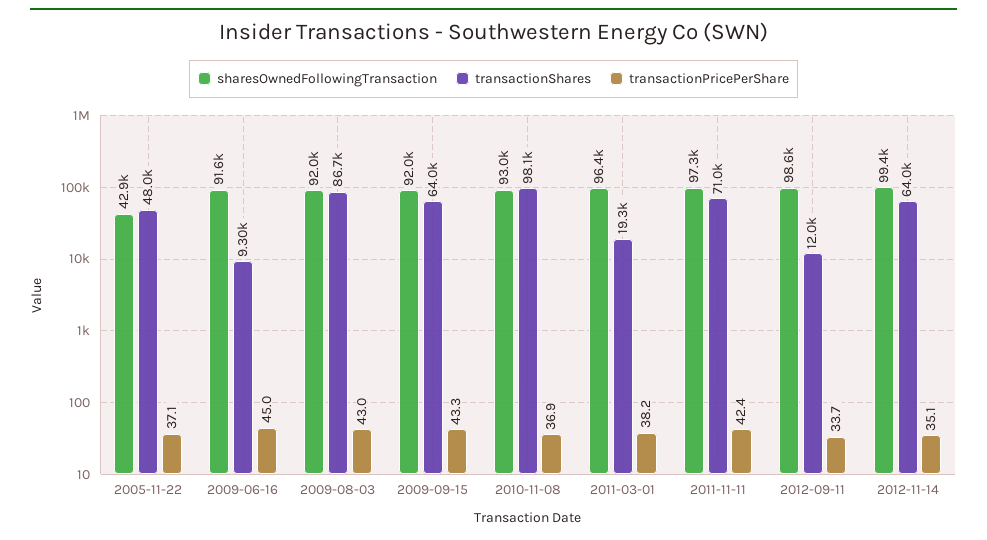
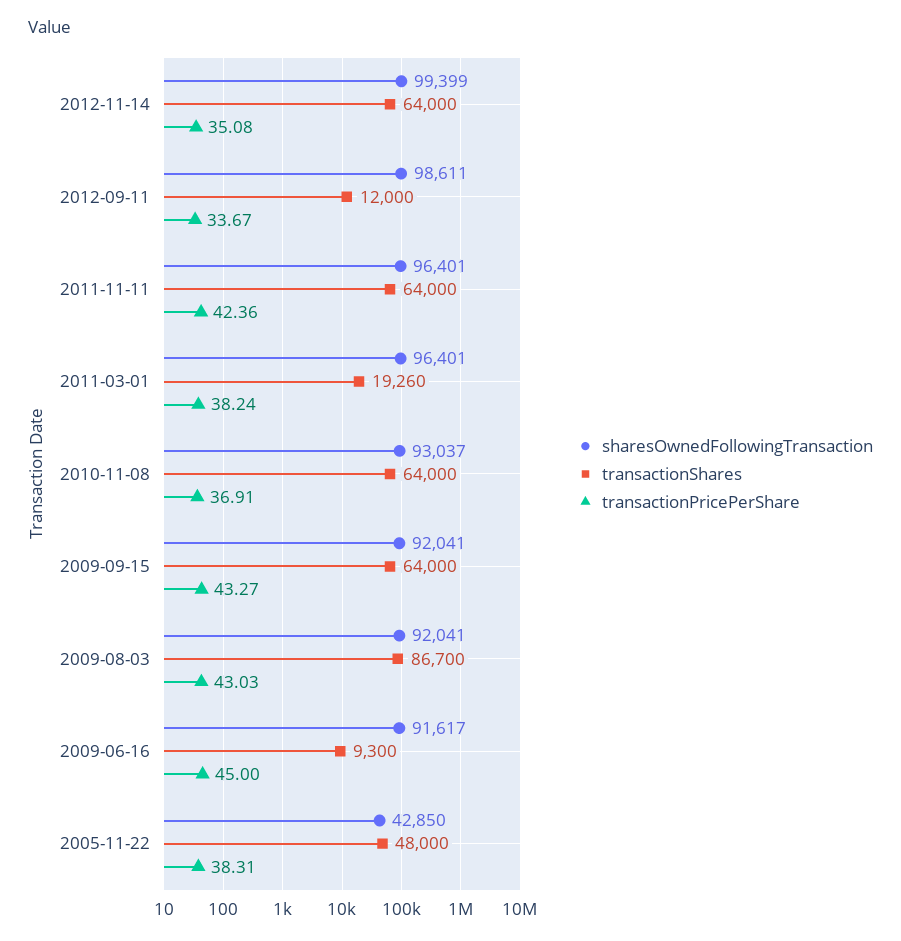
  {
    "sharesOwnedFollowingTransaction": {
      "2005-11-22": 42850,
      "2009-06-16": 91617,
      "2009-08-03": 92041,
      "2009-09-15": 92041,
      "2010-11-08": 93037,
      "2011-03-01": 96401,
-     "2011-11-11": 97300,
+     "2011-11-11": 96401,
      "2012-09-11": 98611,
      "2012-11-14": 99399
    },
    "transactionShares": {
      "2005-11-22": 48000,
      "2009-06-16": 9300,
      "2009-08-03": 86700,
      "2009-09-15": 64000,
-     "2010-11-08": 98100,
+     "2010-11-08": 64000,
      "2011-03-01": 19260,
-     "2011-11-11": 71000,
+     "2011-11-11": 64000,
      "2012-09-11": 12000,
      "2012-11-14": 64000
    },
    "transactionPricePerShare": {
-     "2005-11-22": 37.1,
+     "2005-11-22": 38.31,
      "2009-06-16": 45,
      "2009-08-03": 43.03,
      "2009-09-15": 43.27,
      "2010-11-08": 36.91,
      "2011-03-01": 38.24,
      "2011-11-11": 42.36,
      "2012-09-11": 33.67,
      "2012-11-14": 35.08
    }
  }

